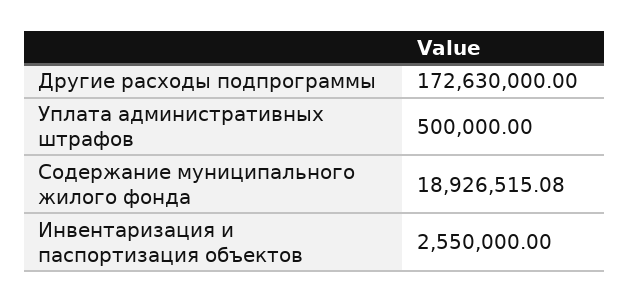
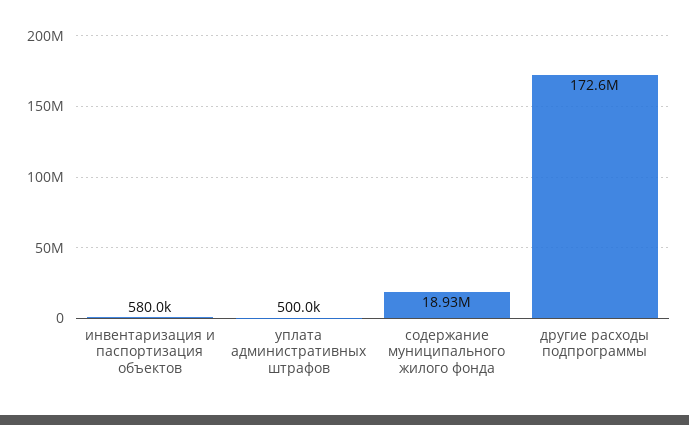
  {
    "Другие расходы подпрограммы": 172630000,
    "Уплата административных штрафов": 500000,
    "Содержание муниципального жилого фонда": 18926515.08,
-   "Инвентаризация и паспортизация объектов": 2550000
+   "Инвентаризация и паспортизация объектов": 580000
  }

